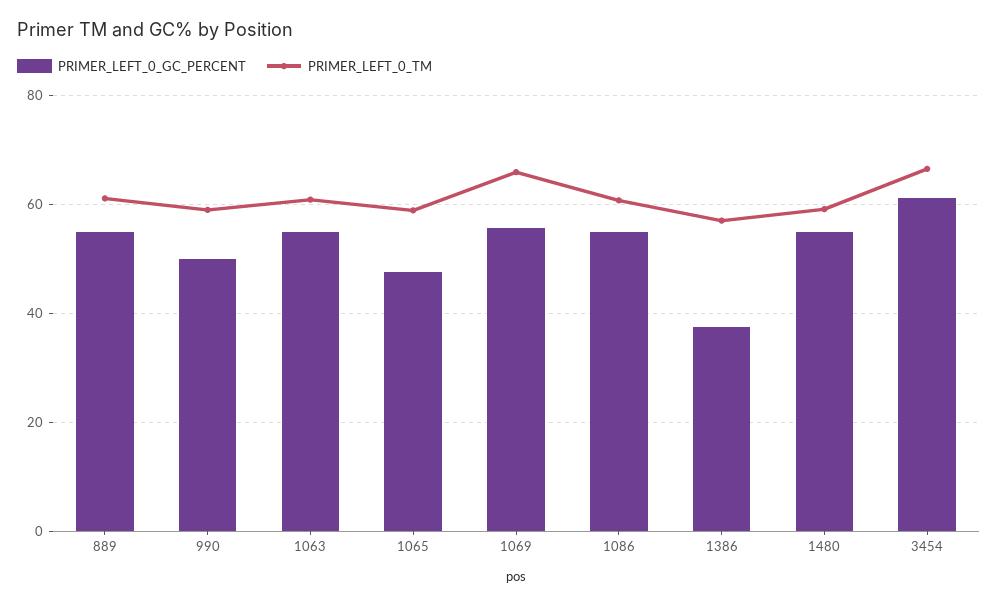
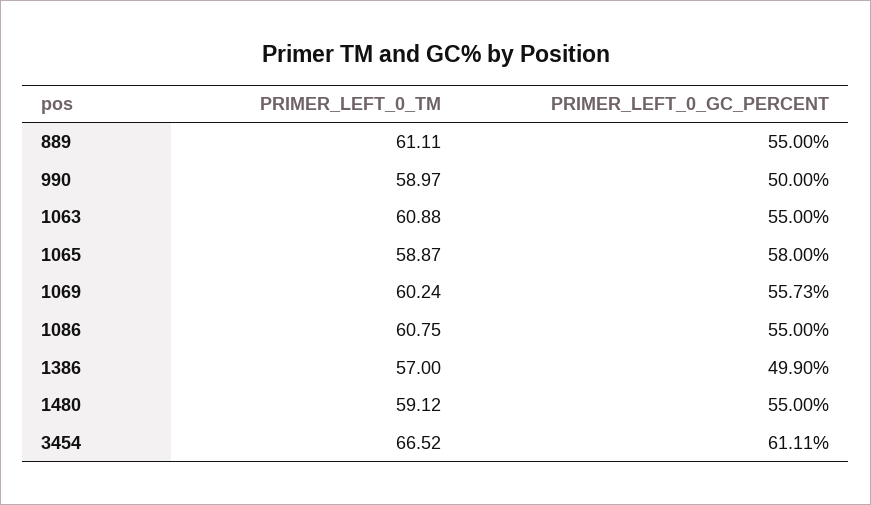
  {
    "PRIMER_LEFT_0_GC_PERCENT": {
      "889": 55,
      "990": 50,
      "1063": 55,
-     "1065": 48,
+     "1065": 58,
      "1069": 55.73,
      "1086": 55,
-     "1386": 38,
+     "1386": 49.9,
      "1480": 55,
      "3454": 61.11
    },
    "PRIMER_LEFT_0_TM": {
      "889": 61.11,
      "990": 58.97,
      "1063": 60.88,
      "1065": 58.87,
-     "1069": 66,
+     "1069": 60.24,
      "1086": 60.75,
      "1386": 57,
      "1480": 59.12,
      "3454": 66.52
    }
  }

